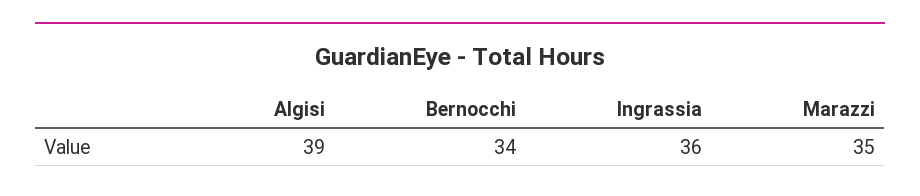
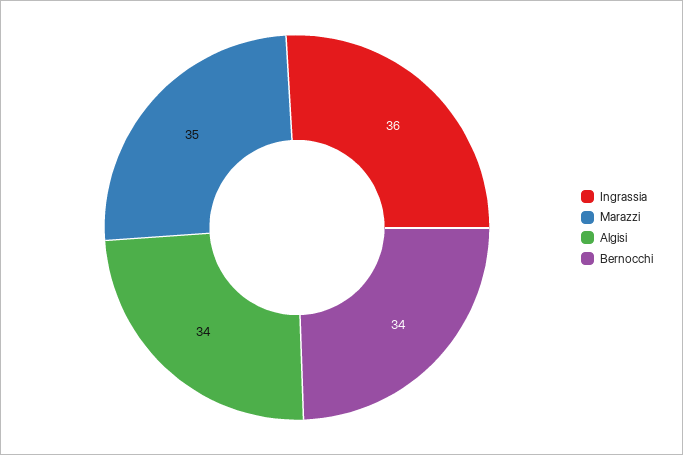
  {
-   "Algisi": 39,
+   "Algisi": 34,
    "Bernocchi": 34,
    "Ingrassia": 36,
    "Marazzi": 35
  }

